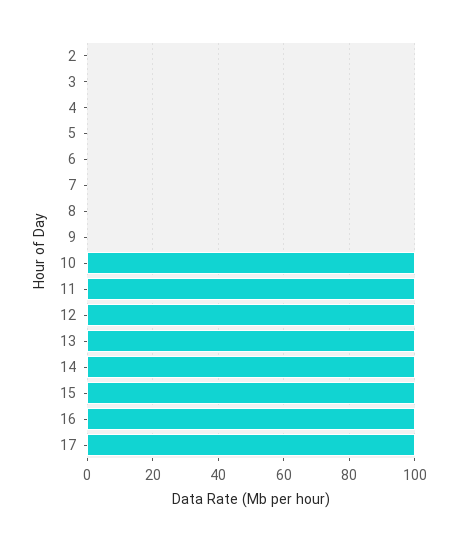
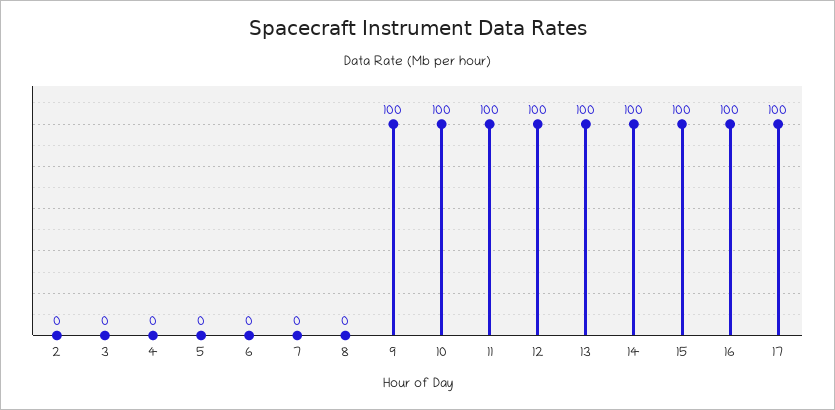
  {
    "2": 0,
    "3": 0,
    "4": 0,
    "5": 0,
    "6": 0,
    "7": 0,
    "8": 0,
-   "9": 0,
+   "9": 100,
    "10": 100,
    "11": 100,
    "12": 100,
    "13": 100,
    "14": 100,
    "15": 100,
    "16": 100,
    "17": 100
  }

